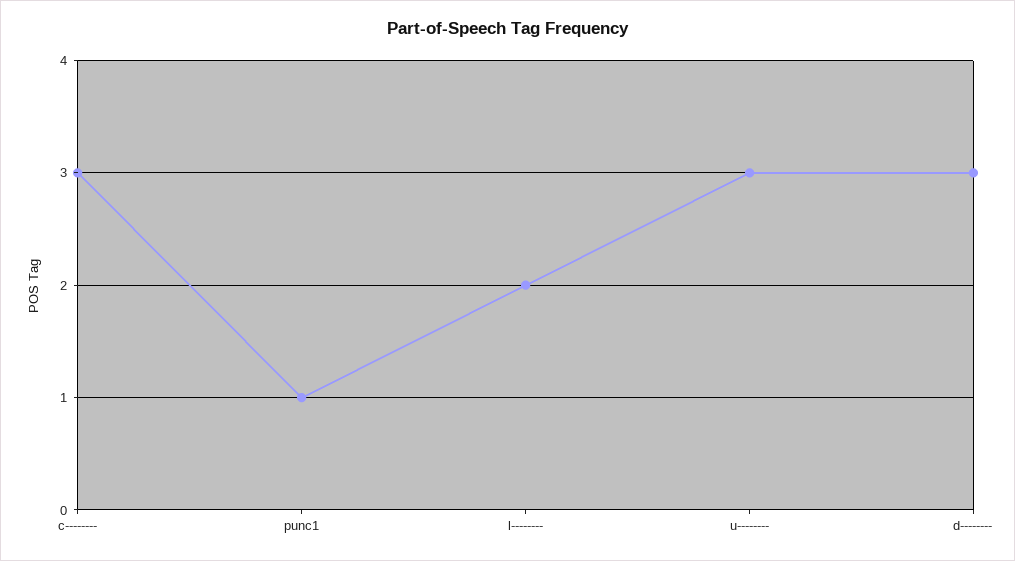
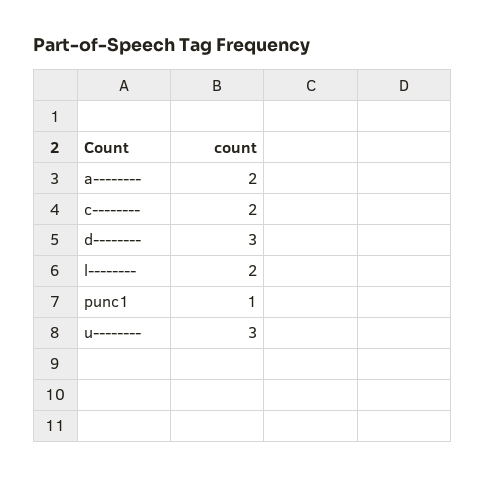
  {
-   "c--------": 3,
+   "c--------": 2,
    "punc1": 1,
    "l--------": 2,
    "u--------": 3,
-   "d--------": 3
+   "d--------": 3,
+   "a--------": 2
  }

